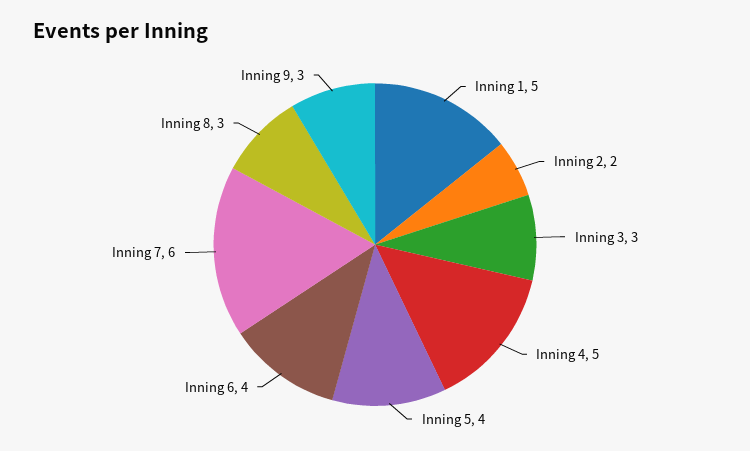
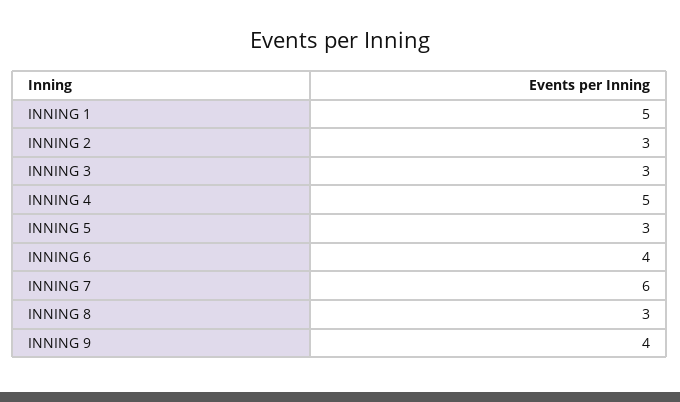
  {
    "Inning 1": 5,
-   "Inning 2": 2,
+   "Inning 2": 3,
    "Inning 3": 3,
    "Inning 4": 5,
-   "Inning 5": 4,
+   "Inning 5": 3,
    "Inning 6": 4,
    "Inning 7": 6,
    "Inning 8": 3,
-   "Inning 9": 3
+   "Inning 9": 4
  }

